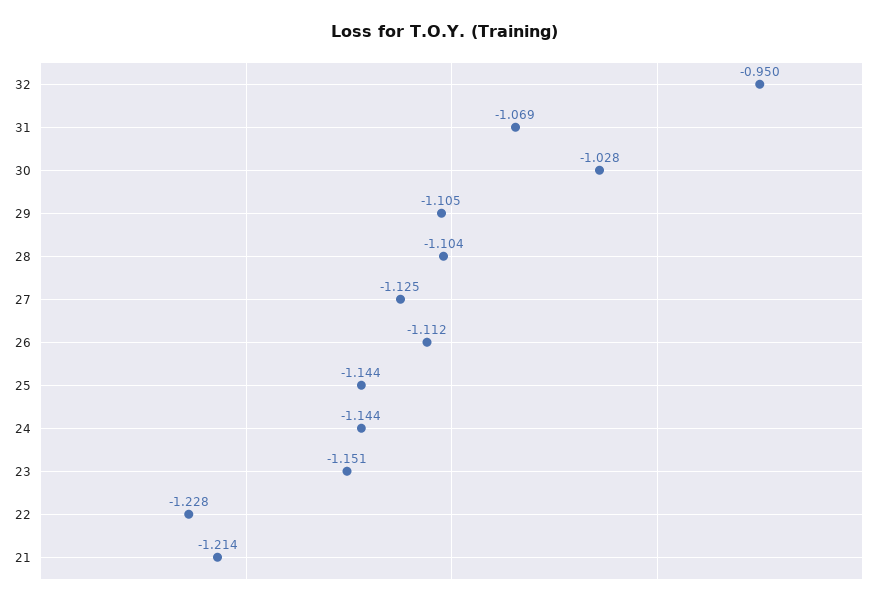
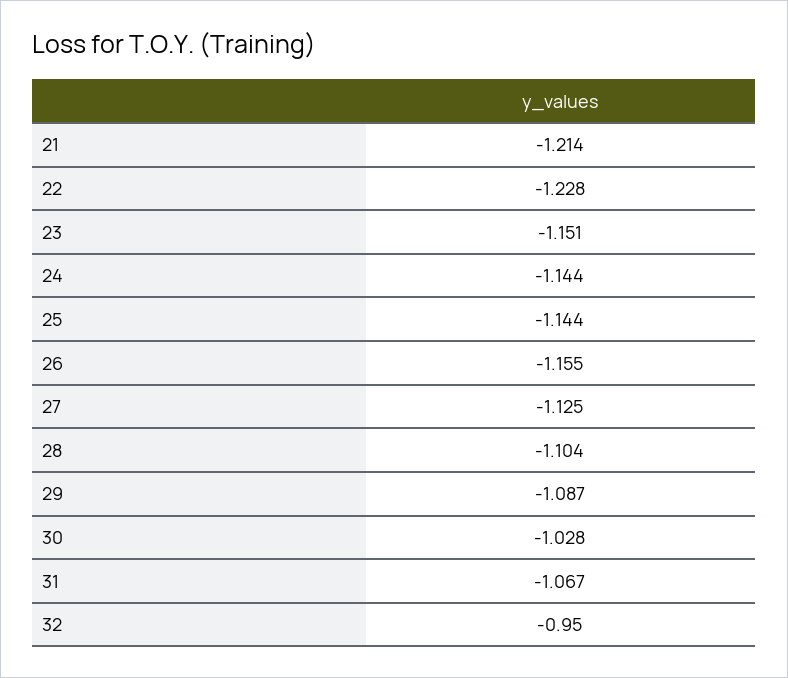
  {
    "32": -0.95,
-   "31": -1.069,
+   "31": -1.067,
    "30": -1.028,
-   "29": -1.105,
+   "29": -1.087,
    "28": -1.104,
    "27": -1.125,
-   "26": -1.112,
+   "26": -1.155,
    "25": -1.144,
    "24": -1.144,
    "23": -1.151,
    "22": -1.228,
    "21": -1.214
  }

